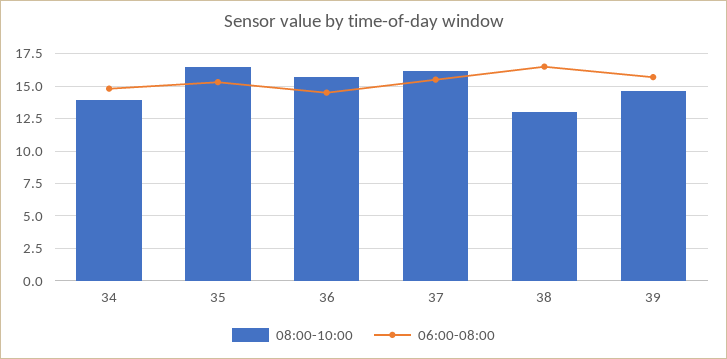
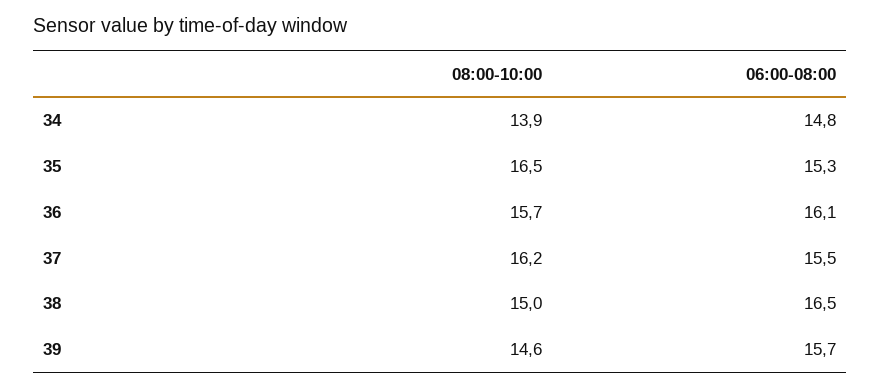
  {
    "08:00-10:00": {
      "34": 13.9,
      "35": 16.5,
      "36": 15.7,
      "37": 16.2,
-     "38": 13,
+     "38": 15,
      "39": 14.6
    },
    "06:00-08:00": {
      "34": 14.8,
      "35": 15.3,
-     "36": 14.5,
+     "36": 16.1,
      "37": 15.5,
      "38": 16.5,
      "39": 15.7
    }
  }

